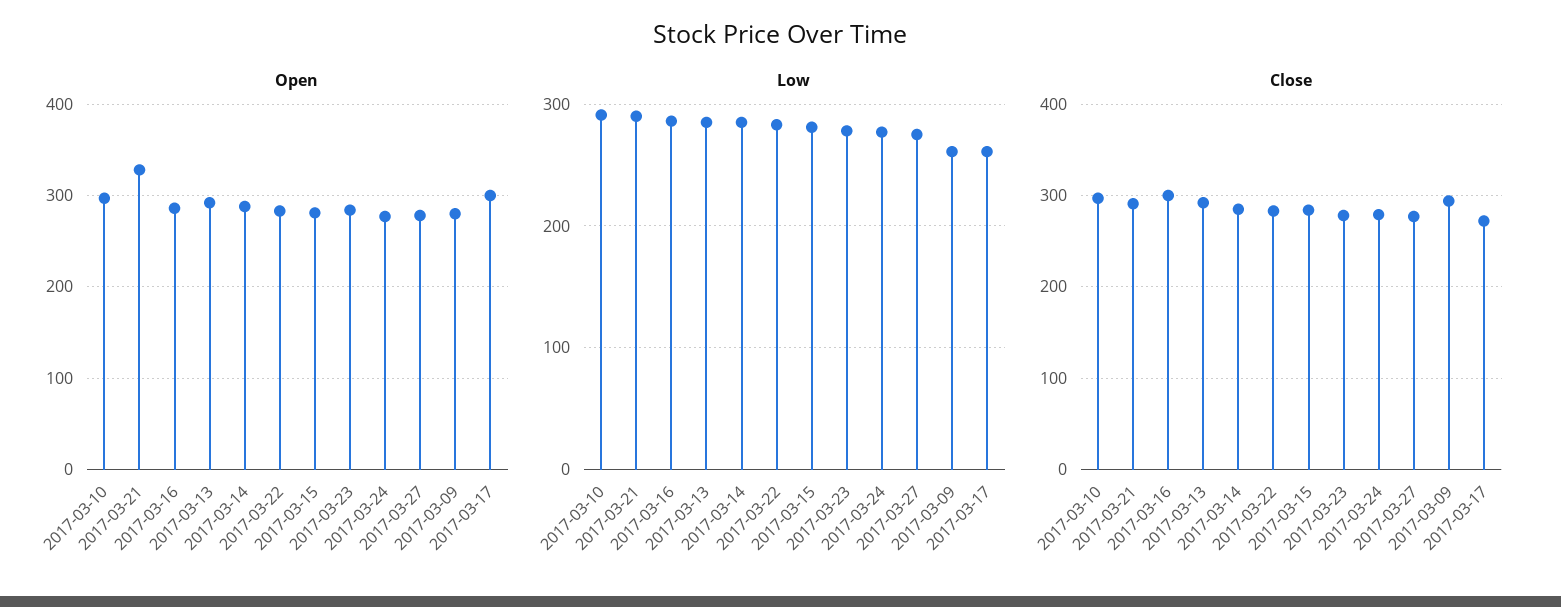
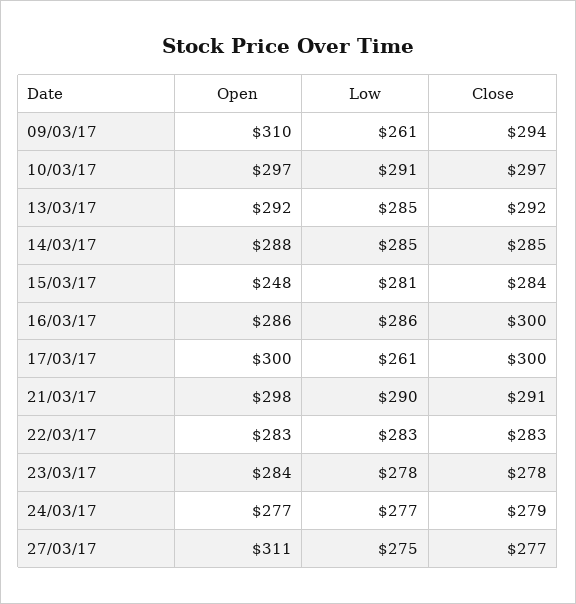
  {
    "Open": {
      "2017-03-10": 297,
-     "2017-03-21": 330,
+     "2017-03-21": 298,
      "2017-03-16": 286,
      "2017-03-13": 292,
      "2017-03-14": 288,
      "2017-03-22": 283,
-     "2017-03-15": 280,
+     "2017-03-15": 248,
      "2017-03-23": 284,
      "2017-03-24": 277,
-     "2017-03-27": 280,
+     "2017-03-27": 311,
-     "2017-03-09": 280,
+     "2017-03-09": 310,
      "2017-03-17": 300
    },
    "Low": {
      "2017-03-10": 291,
      "2017-03-21": 290,
      "2017-03-16": 286,
      "2017-03-13": 285,
      "2017-03-14": 285,
      "2017-03-22": 283,
      "2017-03-15": 281,
      "2017-03-23": 278,
      "2017-03-24": 277,
      "2017-03-27": 275,
      "2017-03-09": 261,
      "2017-03-17": 261
    },
    "Close": {
      "2017-03-10": 297,
      "2017-03-21": 291,
      "2017-03-16": 300,
      "2017-03-13": 292,
      "2017-03-14": 285,
      "2017-03-22": 283,
      "2017-03-15": 284,
      "2017-03-23": 278,
      "2017-03-24": 279,
      "2017-03-27": 277,
      "2017-03-09": 294,
-     "2017-03-17": 270
+     "2017-03-17": 300
    }
  }

